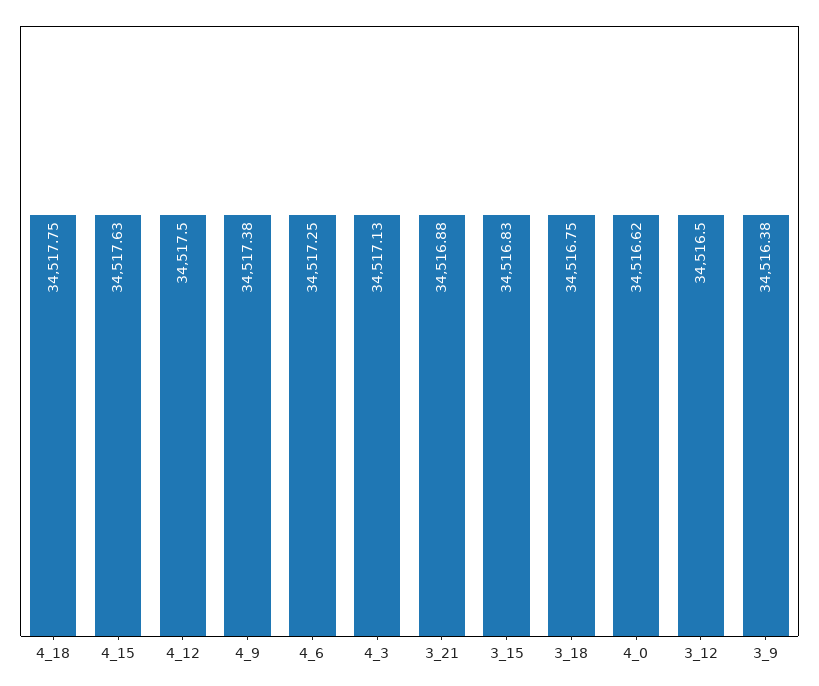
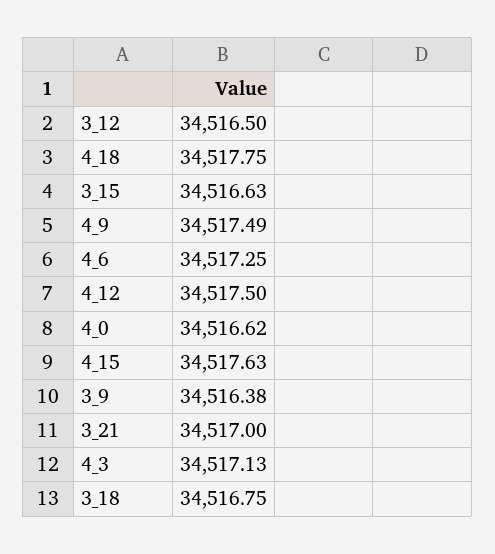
  {
    "4_18": 34517.75,
    "4_15": 34517.63,
    "4_12": 34517.5,
-   "4_9": 34517.38,
+   "4_9": 34517.49,
    "4_6": 34517.25,
    "4_3": 34517.13,
-   "3_21": 34516.88,
+   "3_21": 34517,
-   "3_15": 34516.83,
+   "3_15": 34516.63,
    "3_18": 34516.75,
    "4_0": 34516.62,
    "3_12": 34516.5,
    "3_9": 34516.38
  }

